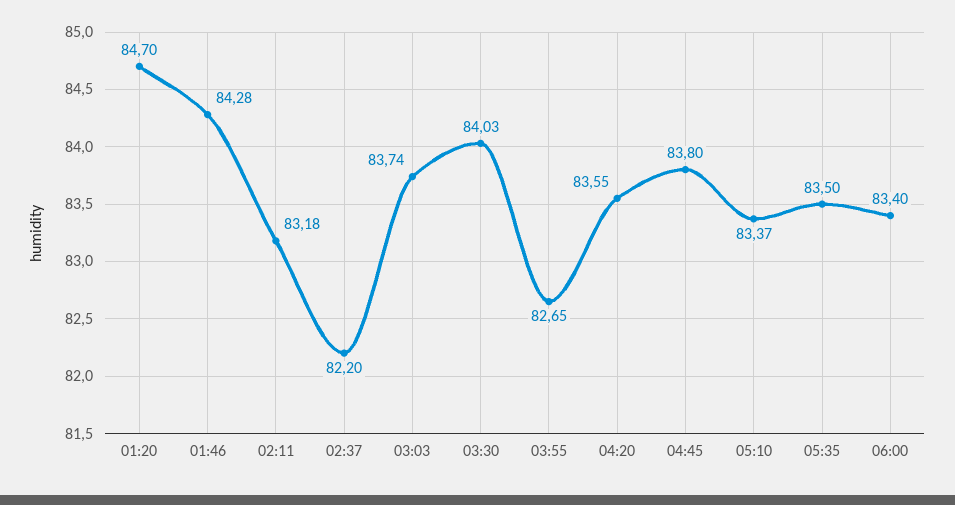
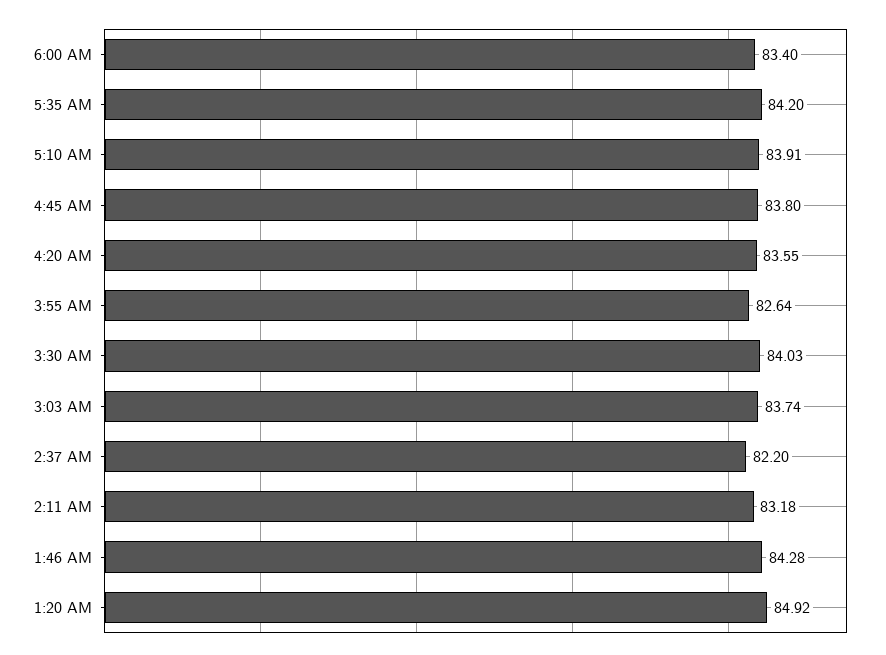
  {
-   "01:20": 84.7,
+   "01:20": 84.92,
    "01:46": 84.28,
    "02:11": 83.18,
    "02:37": 82.2,
    "03:03": 83.74,
    "03:30": 84.03,
-   "03:55": 82.65,
+   "03:55": 82.64,
    "04:20": 83.55,
    "04:45": 83.8,
-   "05:10": 83.37,
+   "05:10": 83.91,
-   "05:35": 83.5,
+   "05:35": 84.2,
    "06:00": 83.4
  }

